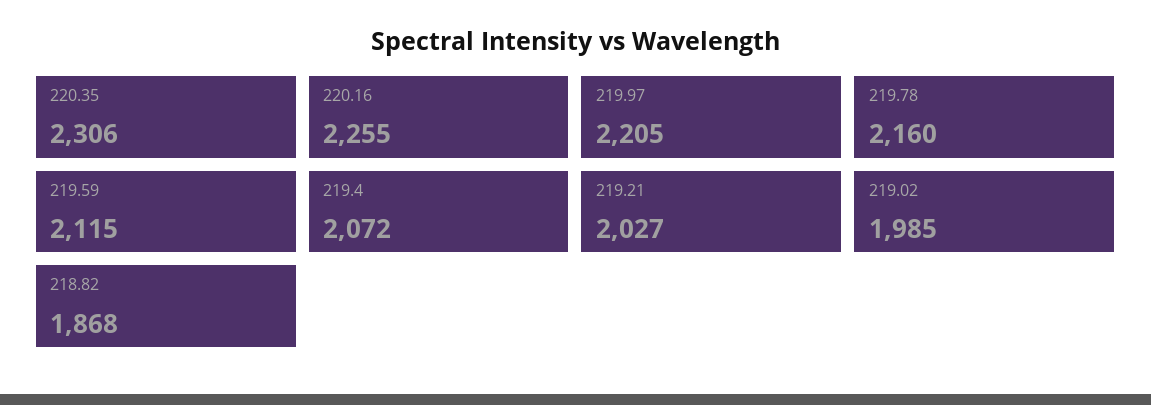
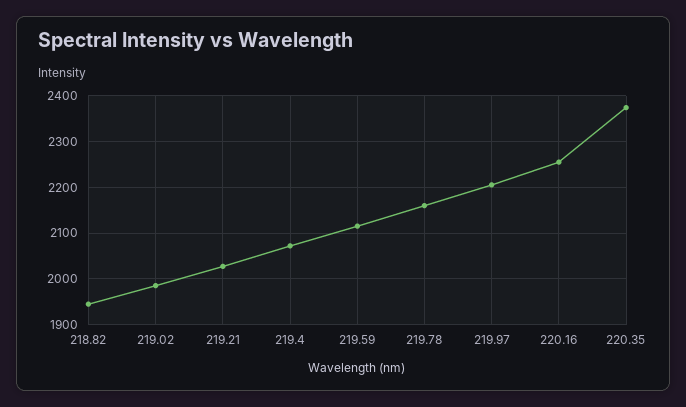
  {
-   "220.35": 2306,
+   "220.35": 2380,
    "220.16": 2255,
    "219.97": 2205,
    "219.78": 2160,
    "219.59": 2115,
    "219.4": 2072,
    "219.21": 2027,
    "219.02": 1985,
-   "218.82": 1868
+   "218.82": 1940
  }

